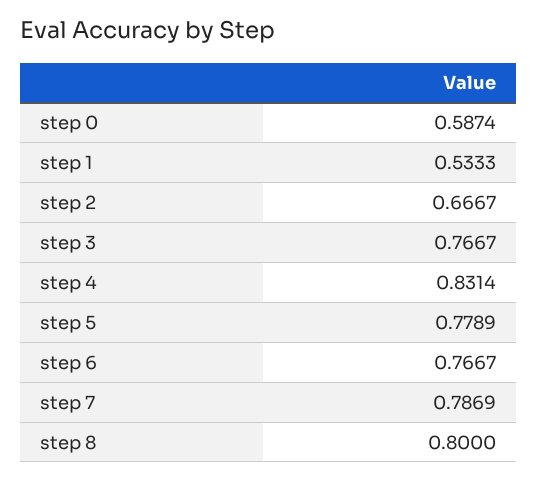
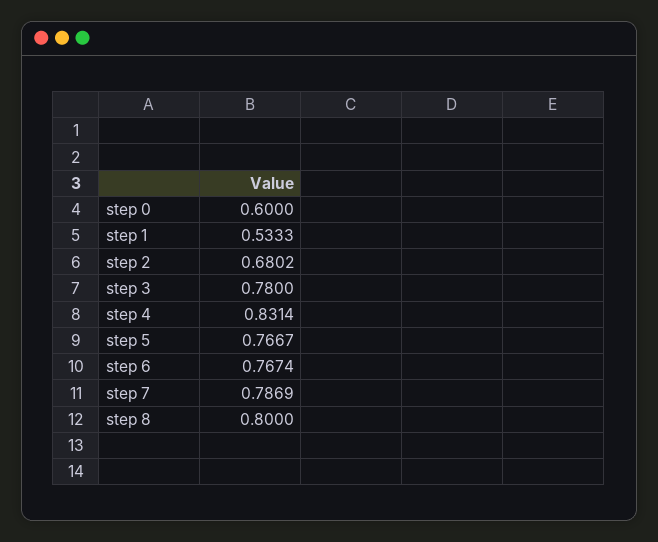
  {
-   "step 0": 0.5874,
+   "step 0": 0.6,
    "step 1": 0.5333,
-   "step 2": 0.6667,
+   "step 2": 0.6802,
-   "step 3": 0.7667,
+   "step 3": 0.78,
    "step 4": 0.8314,
-   "step 5": 0.7789,
+   "step 5": 0.7667,
-   "step 6": 0.7667,
+   "step 6": 0.7674,
    "step 7": 0.7869,
    "step 8": 0.8
  }

